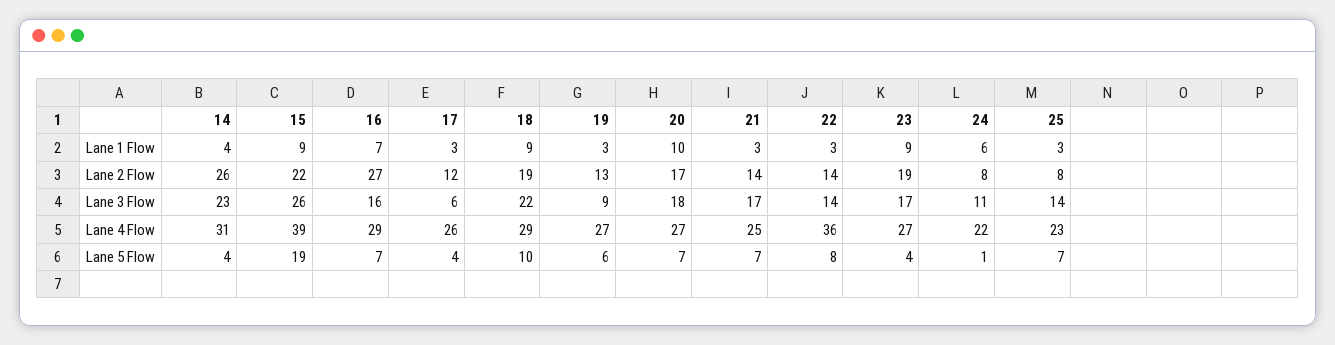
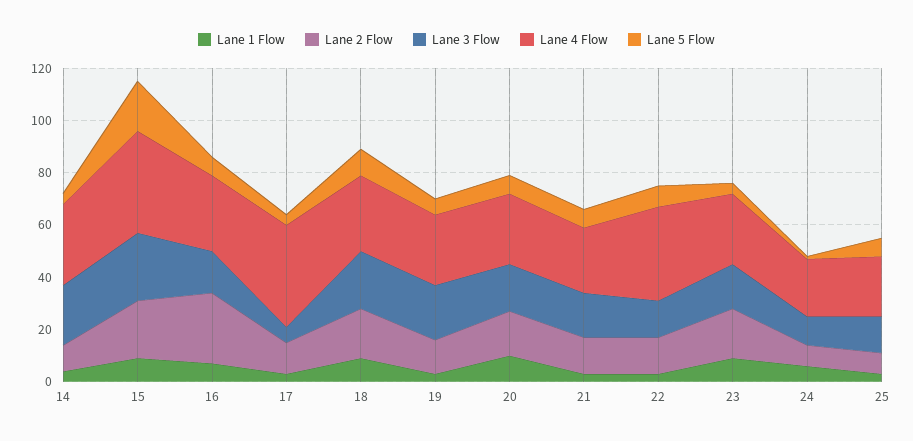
  {
    "Lane 1 Flow": {
      "14": 4,
      "15": 9,
      "16": 7,
      "17": 3,
      "18": 9,
      "19": 3,
      "20": 10,
      "21": 3,
      "22": 3,
      "23": 9,
      "24": 6,
      "25": 3
    },
    "Lane 2 Flow": {
-     "14": 26,
+     "14": 10,
      "15": 22,
      "16": 27,
      "17": 12,
      "18": 19,
      "19": 13,
      "20": 17,
      "21": 14,
      "22": 14,
      "23": 19,
      "24": 8,
      "25": 8
    },
    "Lane 3 Flow": {
      "14": 23,
      "15": 26,
      "16": 16,
      "17": 6,
      "18": 22,
-     "19": 9,
+     "19": 20,
      "20": 18,
      "21": 17,
      "22": 14,
      "23": 17,
      "24": 11,
      "25": 14
    },
    "Lane 4 Flow": {
      "14": 31,
      "15": 39,
      "16": 29,
-     "17": 26,
+     "17": 40,
      "18": 29,
      "19": 27,
      "20": 27,
      "21": 25,
      "22": 36,
      "23": 27,
      "24": 22,
      "25": 23
    },
    "Lane 5 Flow": {
      "14": 4,
      "15": 19,
      "16": 7,
      "17": 4,
      "18": 10,
      "19": 6,
      "20": 7,
      "21": 7,
      "22": 8,
      "23": 4,
      "24": 1,
      "25": 7
    }
  }

